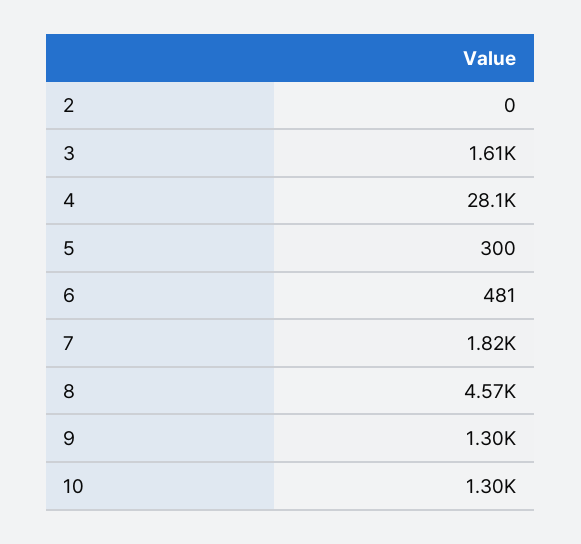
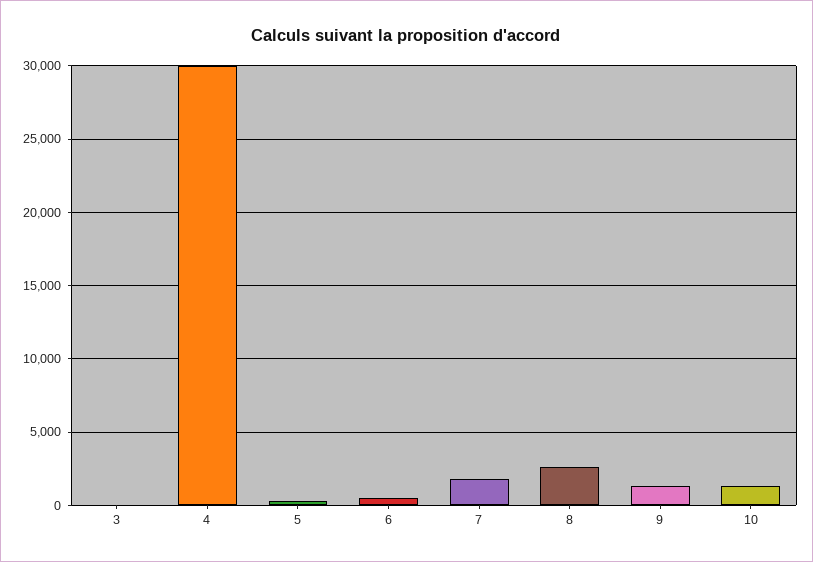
  {
-   "2": 0,
-   "3": 1610,
+   "3": 0,
-   "4": 28100,
+   "4": 30000,
    "5": 300,
    "6": 481,
    "7": 1820,
-   "8": 4570,
+   "8": 2500,
    "9": 1300,
    "10": 1300
  }

